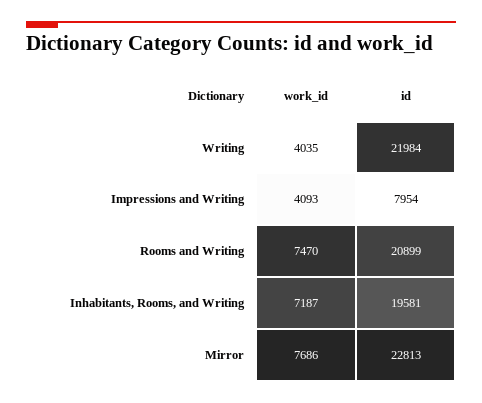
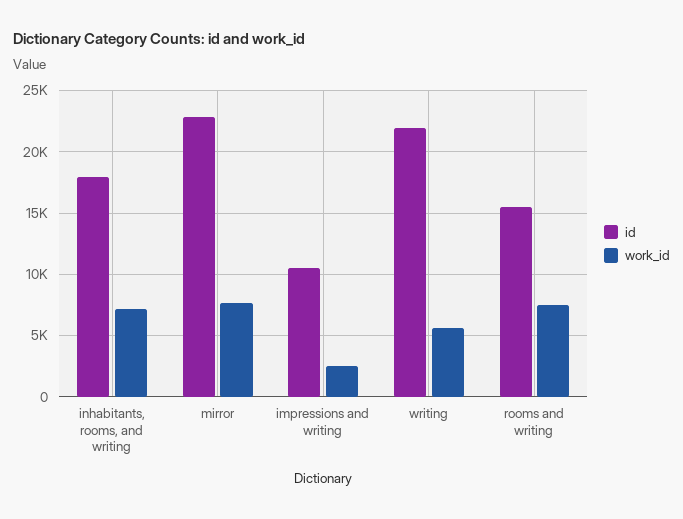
  {
    "work_id": {
-     "Writing": 4035,
+     "Writing": 5500,
-     "Impressions and Writing": 4093,
+     "Impressions and Writing": 2500,
      "Rooms and Writing": 7470,
      "Inhabitants, Rooms, and Writing": 7187,
      "Mirror": 7686
    },
    "id": {
      "Writing": 21984,
-     "Impressions and Writing": 7954,
+     "Impressions and Writing": 10500,
-     "Rooms and Writing": 20899,
+     "Rooms and Writing": 15500,
-     "Inhabitants, Rooms, and Writing": 19581,
+     "Inhabitants, Rooms, and Writing": 18000,
      "Mirror": 22813
    }
  }

